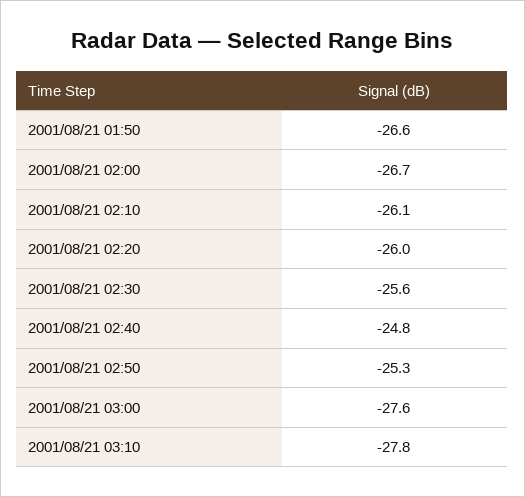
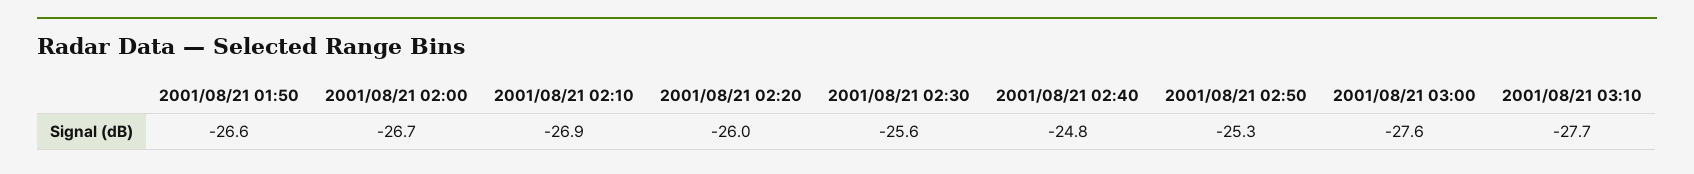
  {
    "2001/08/21 01:50": -26.6,
    "2001/08/21 02:00": -26.7,
-   "2001/08/21 02:10": -26.1,
+   "2001/08/21 02:10": -26.9,
    "2001/08/21 02:20": -26,
    "2001/08/21 02:30": -25.6,
    "2001/08/21 02:40": -24.8,
    "2001/08/21 02:50": -25.3,
    "2001/08/21 03:00": -27.6,
-   "2001/08/21 03:10": -27.8
+   "2001/08/21 03:10": -27.7
  }

